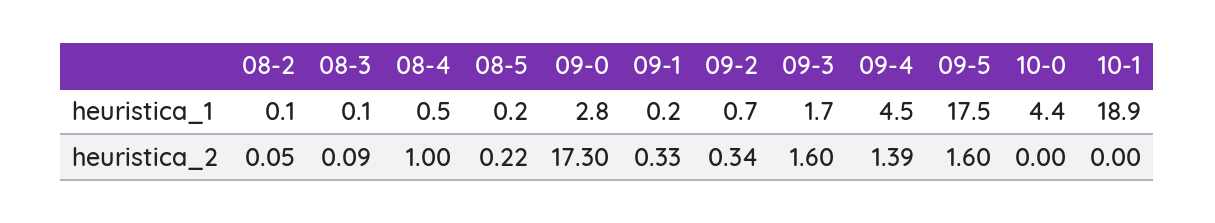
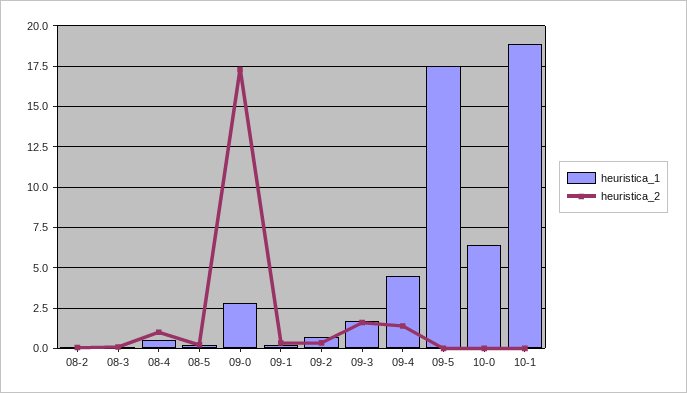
  {
    "heuristica_1": {
      "08-2": 0.1,
      "08-3": 0.1,
      "08-4": 0.5,
      "08-5": 0.2,
      "09-0": 2.8,
      "09-1": 0.2,
      "09-2": 0.7,
      "09-3": 1.7,
      "09-4": 4.5,
      "09-5": 17.5,
-     "10-0": 4.4,
+     "10-0": 6.5,
      "10-1": 18.9
    },
    "heuristica_2": {
      "08-2": 0.05,
      "08-3": 0.09,
      "08-4": 1,
      "08-5": 0.22,
      "09-0": 17.3,
      "09-1": 0.33,
      "09-2": 0.34,
      "09-3": 1.6,
      "09-4": 1.39,
-     "09-5": 1.6,
+     "09-5": 0,
      "10-0": 0,
      "10-1": 0
    }
  }

